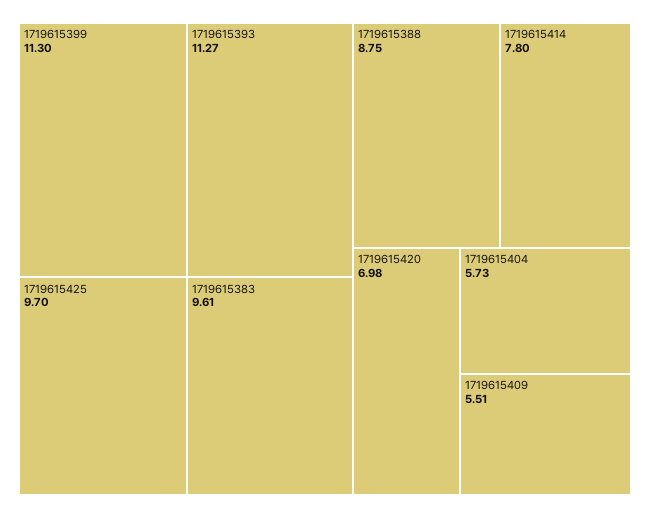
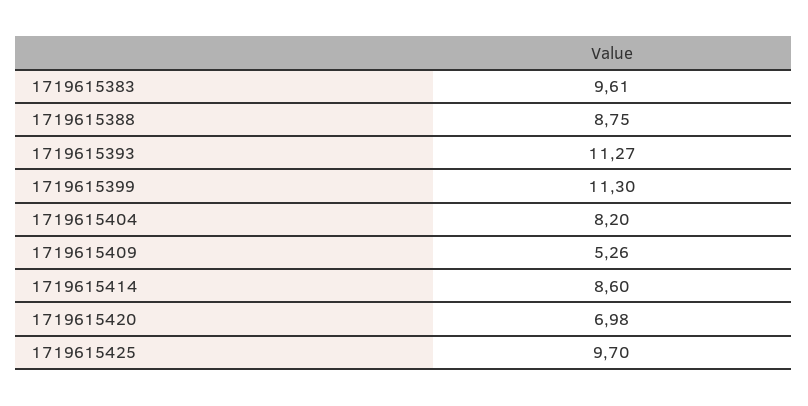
  {
    "1719615399": 11.3,
    "1719615393": 11.27,
    "1719615425": 9.7,
    "1719615383": 9.61,
    "1719615388": 8.75,
-   "1719615414": 7.8,
+   "1719615414": 8.6,
    "1719615420": 6.98,
-   "1719615404": 5.73,
+   "1719615404": 8.2,
-   "1719615409": 5.51
+   "1719615409": 5.26
  }

